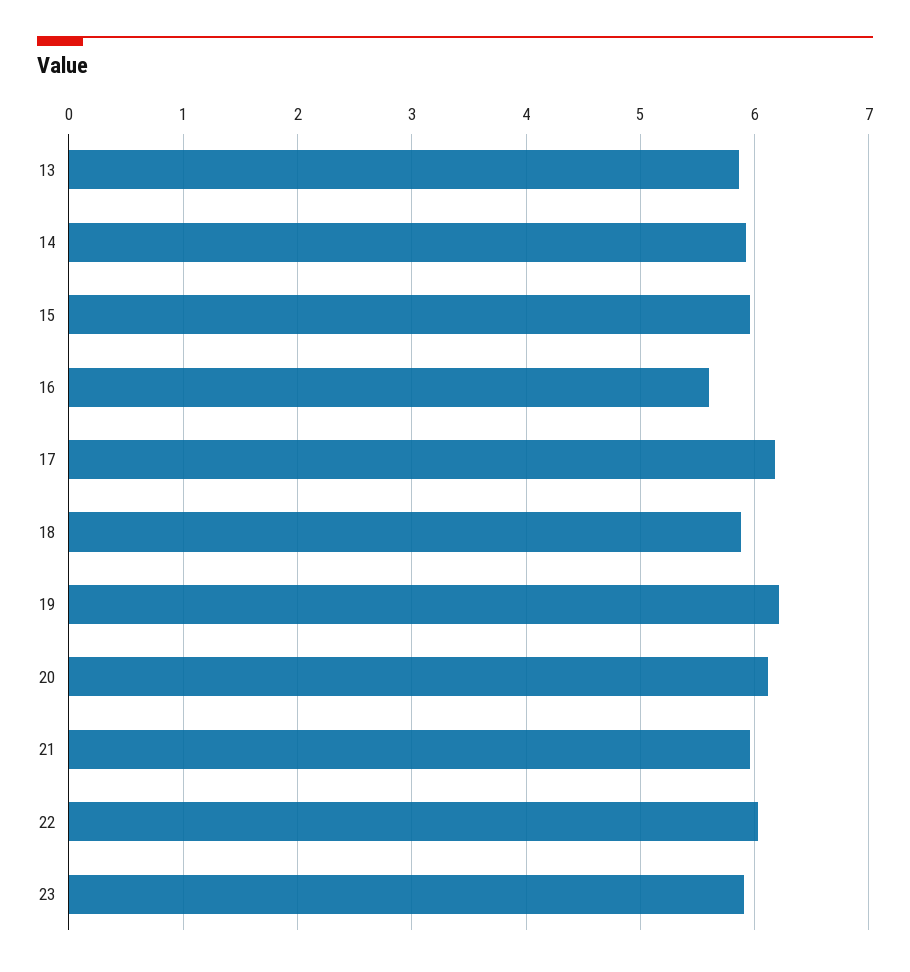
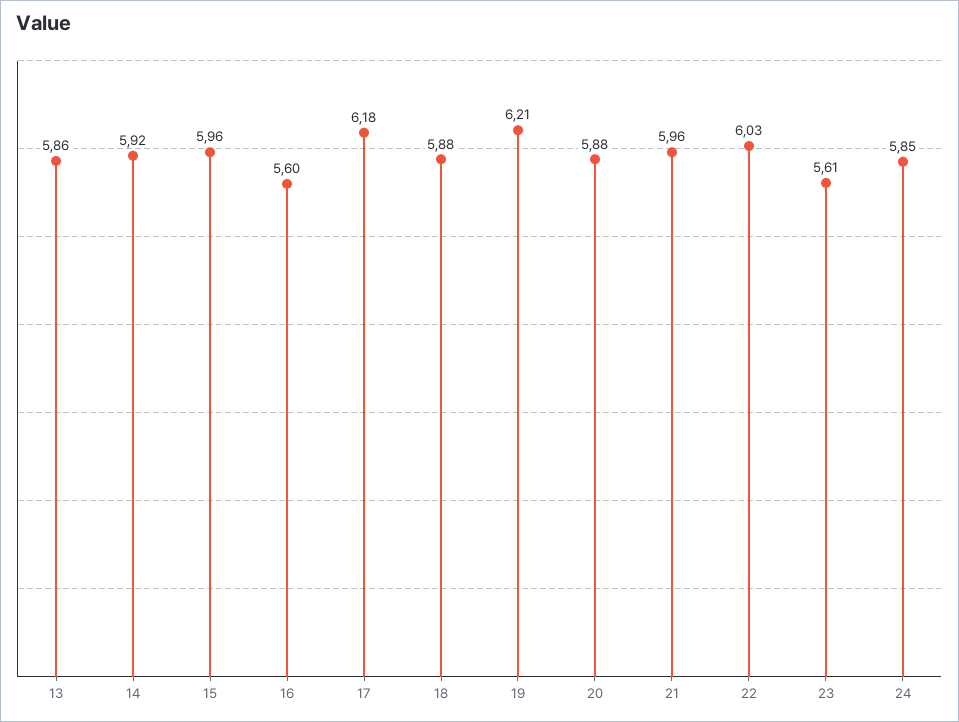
  {
    "13": 5.86,
    "14": 5.92,
    "15": 5.96,
    "16": 5.6,
    "17": 6.18,
    "18": 5.88,
    "19": 6.21,
-   "20": 6.1,
+   "20": 5.88,
    "21": 5.96,
    "22": 6.03,
-   "23": 5.9
+   "23": 5.61,
+   "24": 5.85
  }

